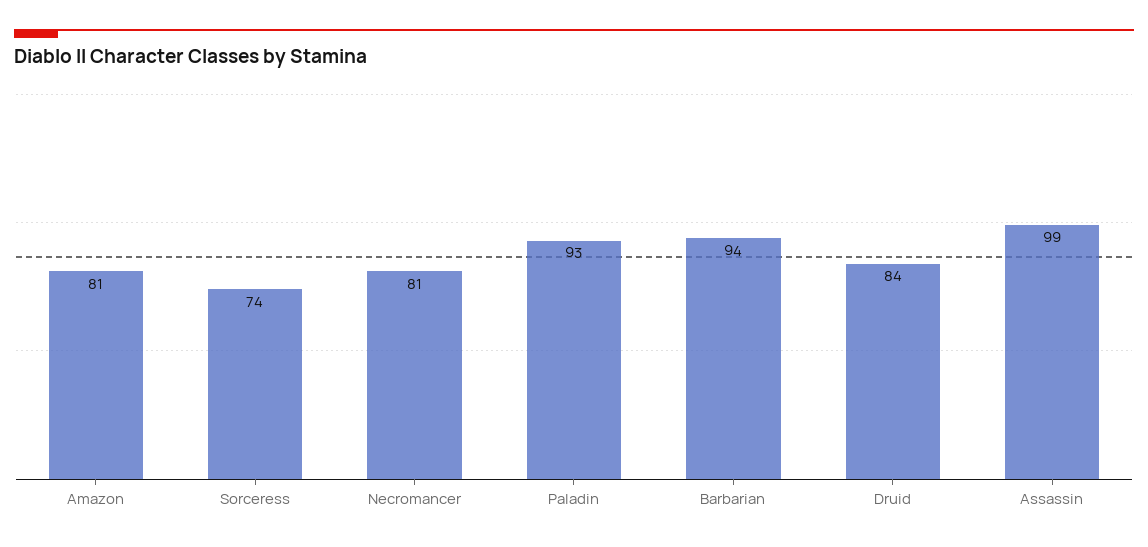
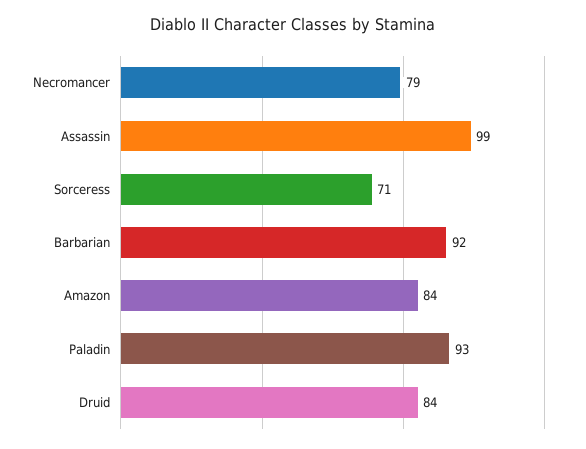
  {
-   "Amazon": 81,
+   "Amazon": 84,
-   "Sorceress": 74,
+   "Sorceress": 71,
-   "Necromancer": 81,
+   "Necromancer": 79,
    "Paladin": 93,
-   "Barbarian": 94,
+   "Barbarian": 92,
    "Druid": 84,
    "Assassin": 99
  }

